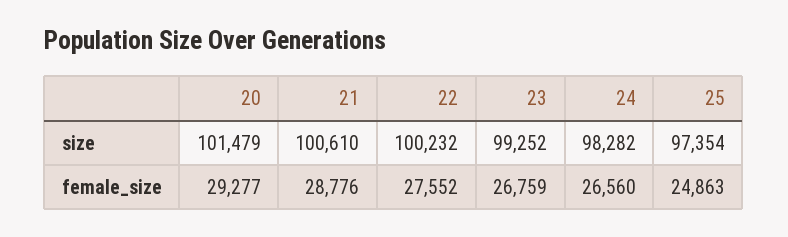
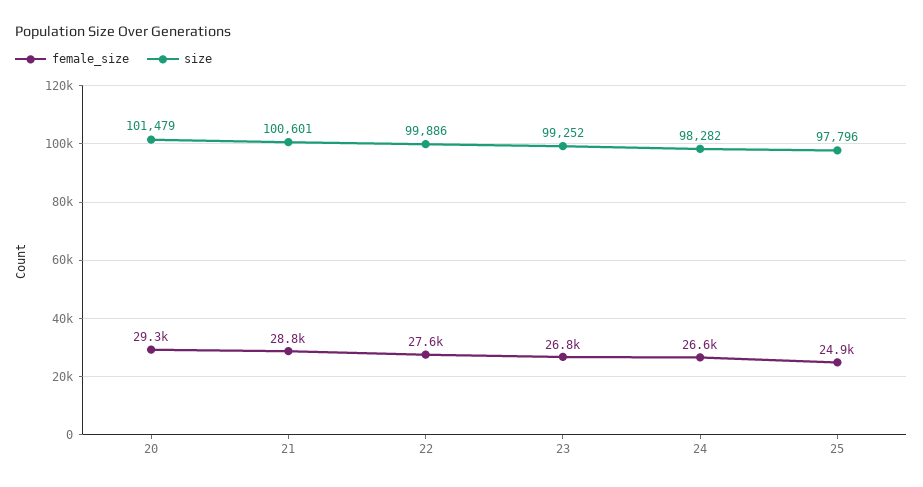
  {
    "size": {
      "20": 101479,
-     "21": 100610,
+     "21": 100601,
-     "22": 100232,
+     "22": 99886,
      "23": 99252,
      "24": 98282,
-     "25": 97354
+     "25": 97796
    },
    "female_size": {
      "20": 29277,
      "21": 28776,
      "22": 27552,
      "23": 26759,
      "24": 26560,
      "25": 24863
    }
  }

